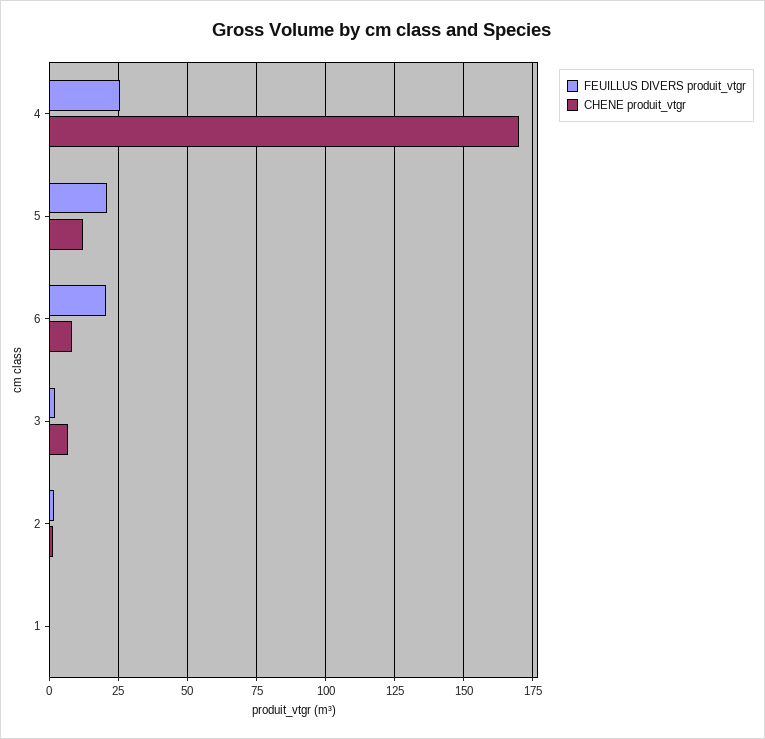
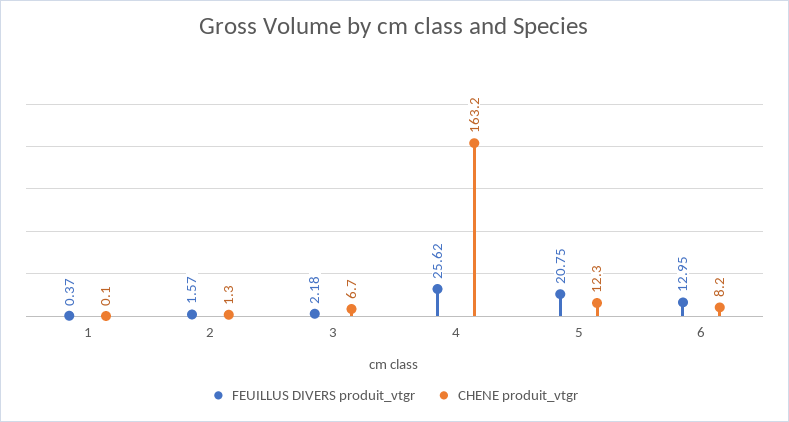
  {
    "FEUILLUS DIVERS produit_vtgr": {
      "4": 25.62,
      "5": 20.75,
-     "6": 20,
+     "6": 12.95,
      "3": 2.18,
      "2": 1.57,
      "1": 0.37
    },
    "CHENE produit_vtgr": {
-     "4": 170,
+     "4": 163.2,
      "5": 12.3,
      "6": 8.2,
      "3": 6.7,
      "2": 1.3,
      "1": 0.1
    }
  }

